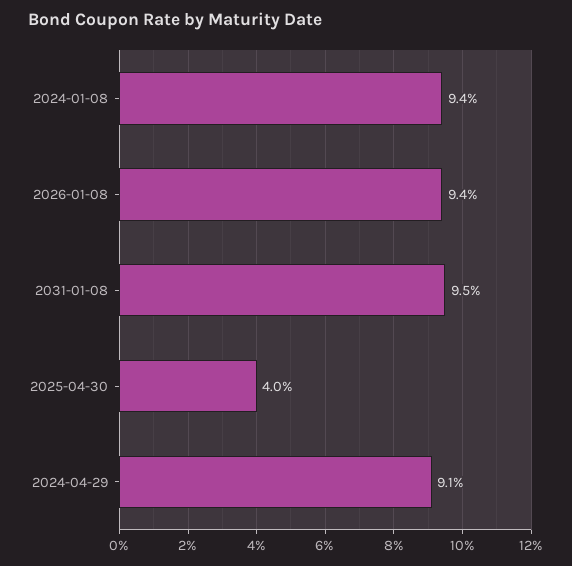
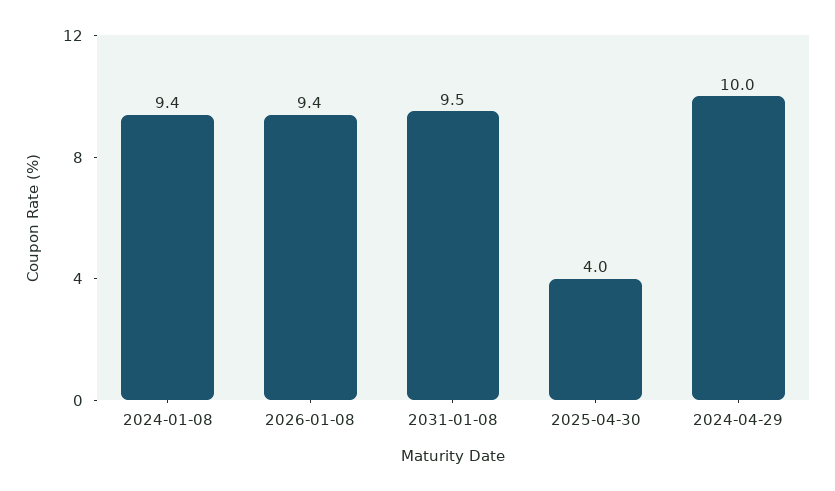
  {
    "2024-01-08": 9.4,
    "2026-01-08": 9.4,
    "2031-01-08": 9.5,
    "2025-04-30": 4,
-   "2024-04-29": 9.1
+   "2024-04-29": 10
  }

